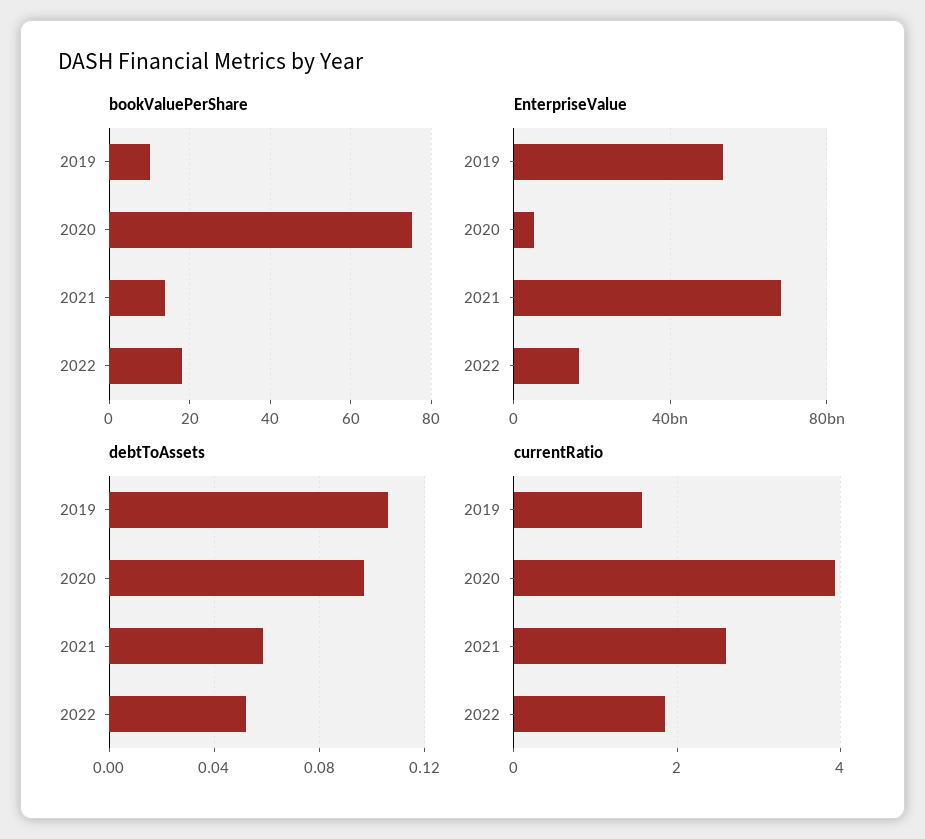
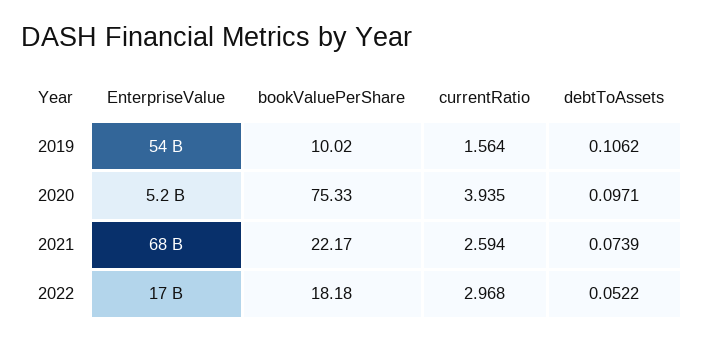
  {
    "bookValuePerShare": {
      "2019": 10.02,
      "2020": 75.33,
-     "2021": 14,
+     "2021": 22.17,
      "2022": 18.18
    },
    "EnterpriseValue": {
      "2019": 54000000000,
      "2020": 5200000000,
      "2021": 68000000000,
      "2022": 17000000000
    },
    "debtToAssets": {
      "2019": 0.1062,
      "2020": 0.0971,
-     "2021": 0.06,
+     "2021": 0.0739,
      "2022": 0.0522
    },
    "currentRatio": {
      "2019": 1.564,
      "2020": 3.935,
      "2021": 2.594,
-     "2022": 1.8
+     "2022": 2.968
    }
  }

